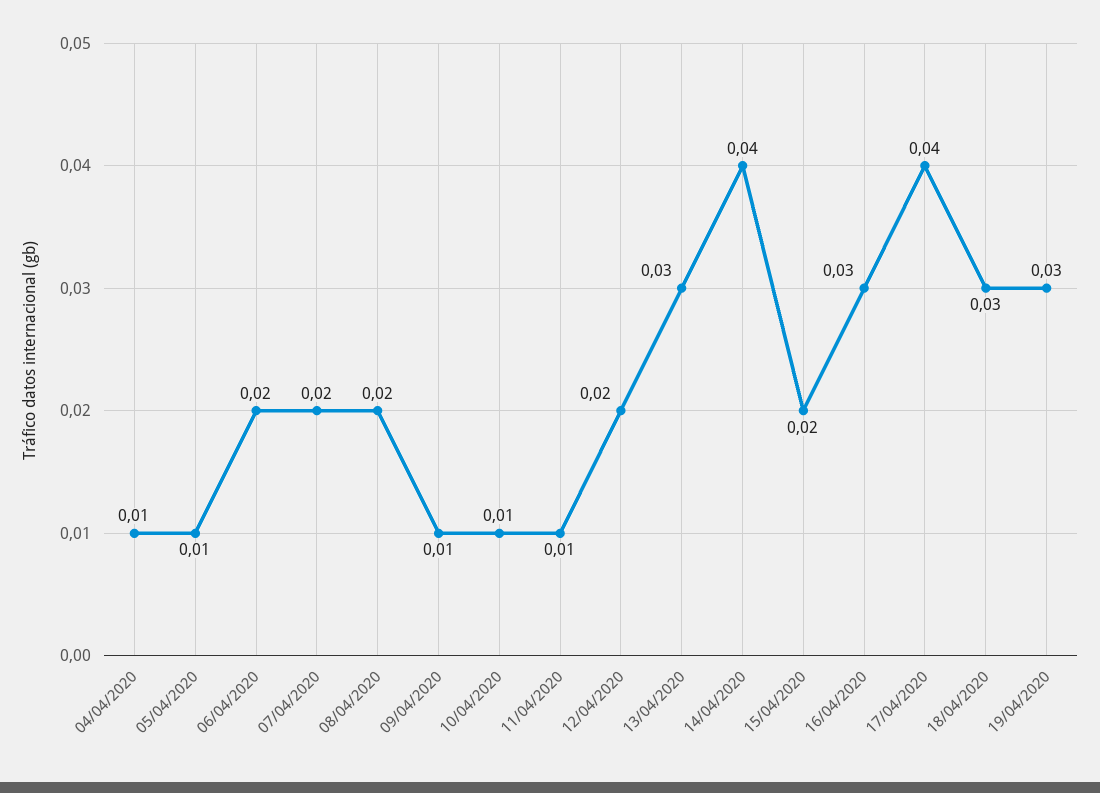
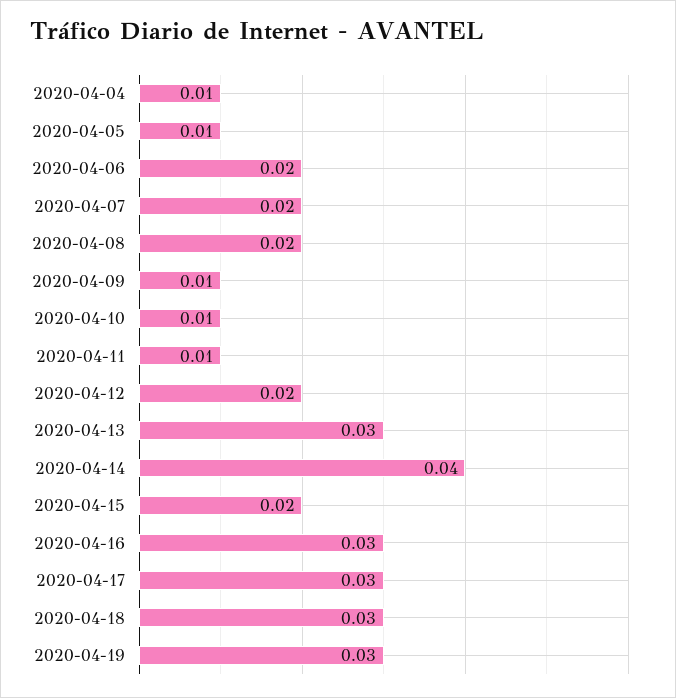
  {
    "04/04/2020": 0.01,
    "05/04/2020": 0.01,
    "06/04/2020": 0.02,
    "07/04/2020": 0.02,
    "08/04/2020": 0.02,
    "09/04/2020": 0.01,
    "10/04/2020": 0.01,
    "11/04/2020": 0.01,
    "12/04/2020": 0.02,
    "13/04/2020": 0.03,
    "14/04/2020": 0.04,
    "15/04/2020": 0.02,
    "16/04/2020": 0.03,
-   "17/04/2020": 0.04,
+   "17/04/2020": 0.03,
    "18/04/2020": 0.03,
    "19/04/2020": 0.03
  }

